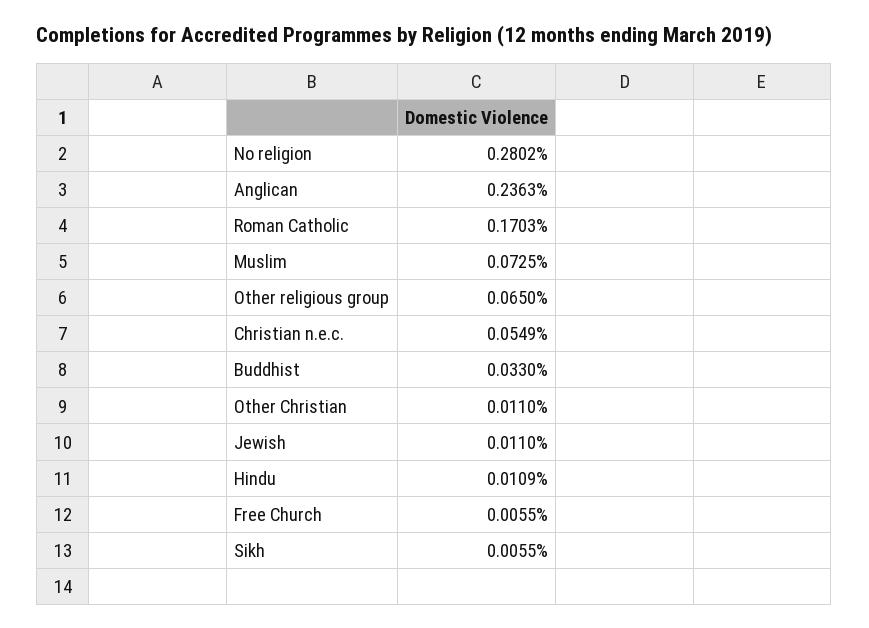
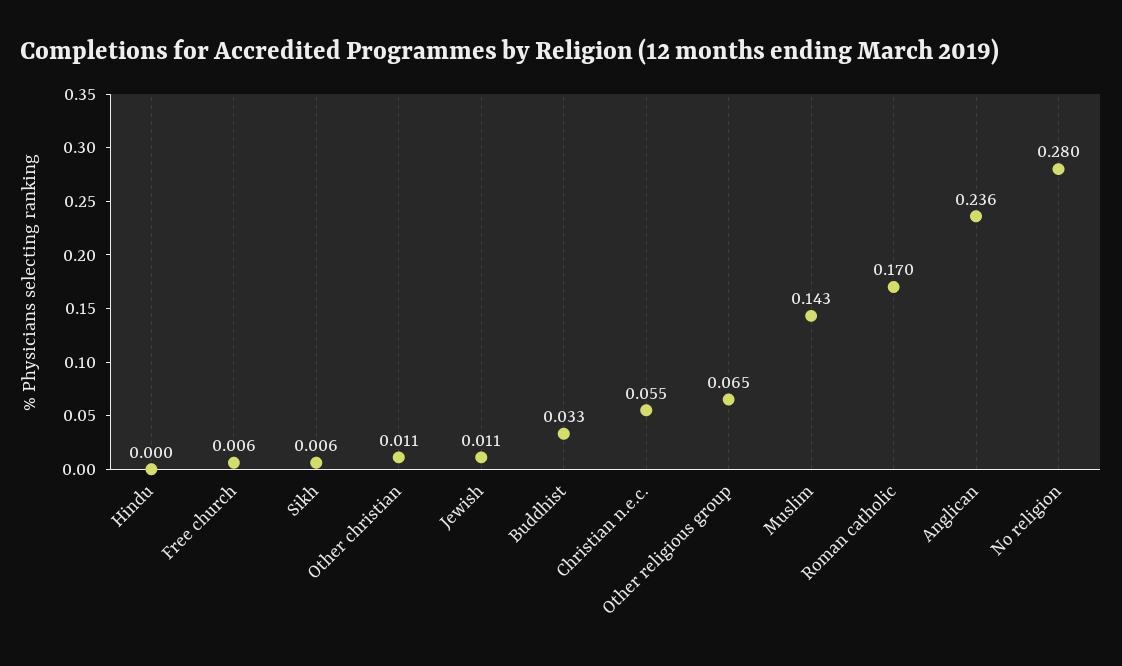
  {
    "No religion": 0.2802,
    "Anglican": 0.2363,
    "Roman Catholic": 0.1703,
-   "Muslim": 0.0725,
+   "Muslim": 0.143,
    "Other religious group": 0.065,
    "Christian n.e.c.": 0.0549,
    "Buddhist": 0.033,
    "Other Christian": 0.011,
    "Jewish": 0.011,
-   "Hindu": 0.0109,
+   "Hindu": 0,
    "Free Church": 0.0055,
    "Sikh": 0.0055
  }

